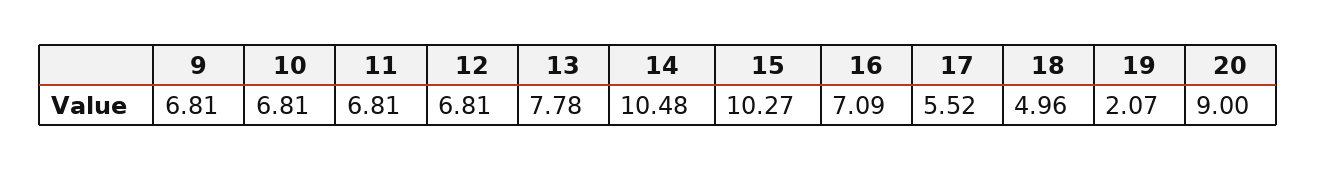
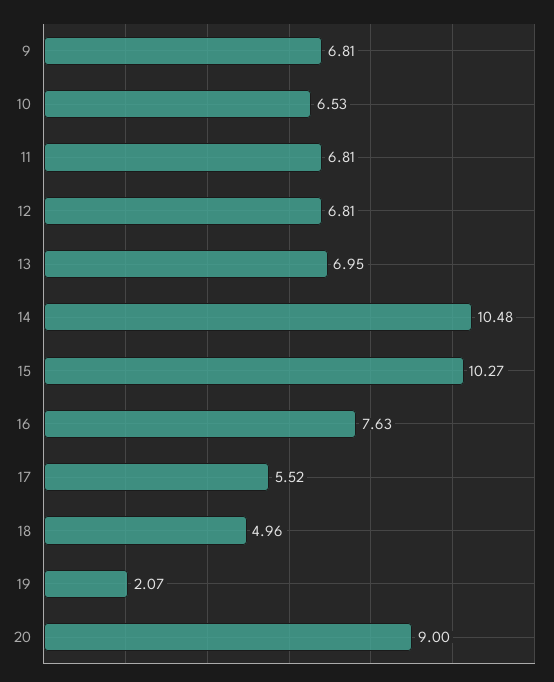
  {
    "9": 6.81,
-   "10": 6.81,
+   "10": 6.53,
    "11": 6.81,
    "12": 6.81,
-   "13": 7.78,
+   "13": 6.95,
    "14": 10.48,
    "15": 10.27,
-   "16": 7.09,
+   "16": 7.63,
    "17": 5.52,
    "18": 4.96,
    "19": 2.07,
    "20": 9
  }

